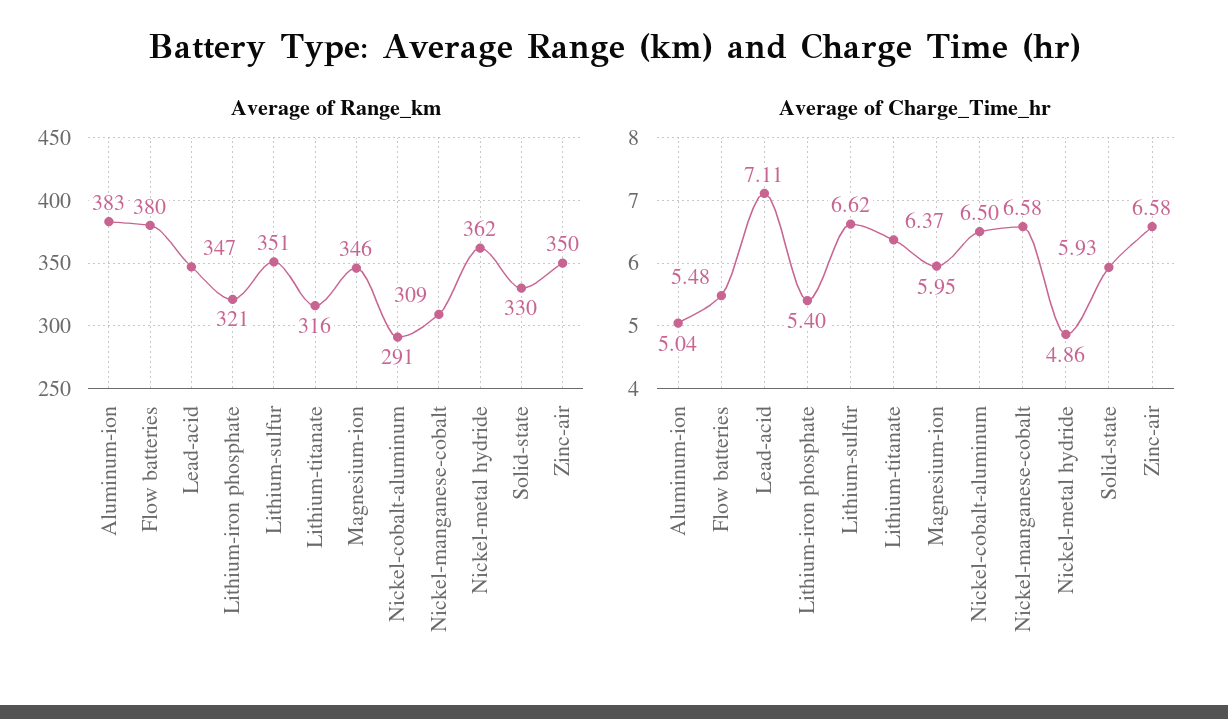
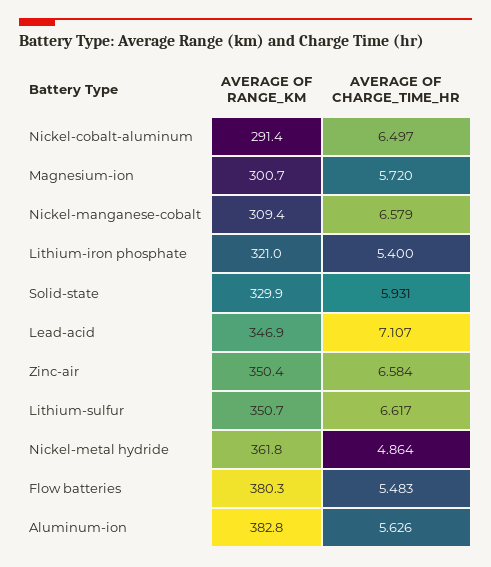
  {
    "Average of Range_km": {
      "Aluminum-ion": 382.8,
      "Flow batteries": 380.3,
      "Lead-acid": 346.9,
      "Lithium-iron phosphate": 321,
      "Lithium-sulfur": 350.7,
-     "Lithium-titanate": 316,
-     "Magnesium-ion": 346,
+     "Magnesium-ion": 300.7,
      "Nickel-cobalt-aluminum": 291.4,
      "Nickel-manganese-cobalt": 309.4,
      "Nickel-metal hydride": 361.8,
      "Solid-state": 329.9,
      "Zinc-air": 350.4
    },
    "Average of Charge_Time_hr": {
-     "Aluminum-ion": 5.04,
+     "Aluminum-ion": 5.626,
      "Flow batteries": 5.483,
      "Lead-acid": 7.107,
      "Lithium-iron phosphate": 5.4,
      "Lithium-sulfur": 6.617,
-     "Lithium-titanate": 6.37,
-     "Magnesium-ion": 5.95,
+     "Magnesium-ion": 5.72,
      "Nickel-cobalt-aluminum": 6.497,
      "Nickel-manganese-cobalt": 6.579,
      "Nickel-metal hydride": 4.864,
      "Solid-state": 5.931,
      "Zinc-air": 6.584
    }
  }

